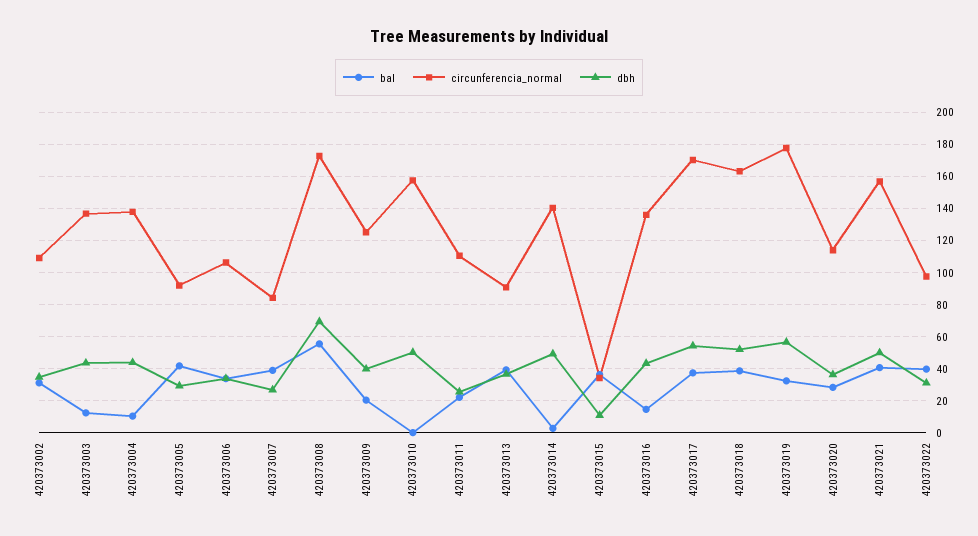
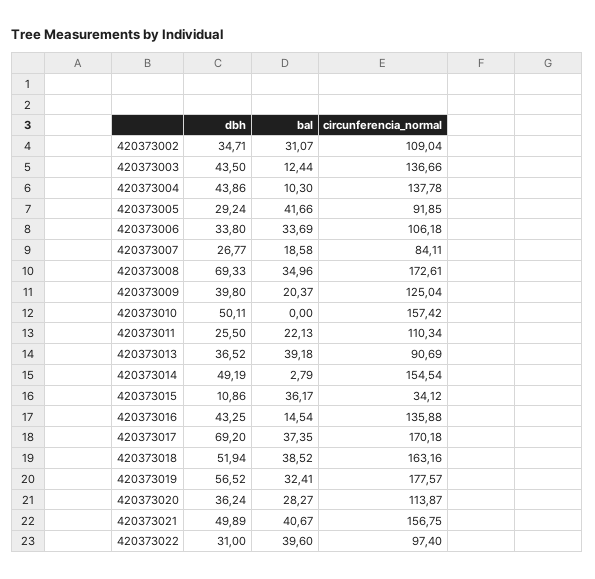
  {
    "bal": {
      "420373002": 31.07,
      "420373003": 12.44,
      "420373004": 10.3,
      "420373005": 41.66,
      "420373006": 33.69,
-     "420373007": 40,
+     "420373007": 18.58,
-     "420373008": 55,
+     "420373008": 34.96,
      "420373009": 20.37,
      "420373010": 0,
      "420373011": 22.13,
      "420373013": 39.18,
      "420373014": 2.79,
      "420373015": 36.17,
      "420373016": 14.54,
      "420373017": 37.35,
      "420373018": 38.52,
      "420373019": 32.41,
      "420373020": 28.27,
      "420373021": 40.67,
      "420373022": 39.6
    },
    "circunferencia_normal": {
      "420373002": 109.04,
      "420373003": 136.66,
      "420373004": 137.78,
      "420373005": 91.85,
      "420373006": 106.18,
      "420373007": 84.11,
      "420373008": 172.61,
      "420373009": 125.04,
      "420373010": 157.42,
      "420373011": 110.34,
      "420373013": 90.69,
-     "420373014": 140,
+     "420373014": 154.54,
      "420373015": 34.12,
      "420373016": 135.88,
      "420373017": 170.18,
      "420373018": 163.16,
      "420373019": 177.57,
      "420373020": 113.87,
      "420373021": 156.75,
      "420373022": 97.4
    },
    "dbh": {
      "420373002": 34.71,
      "420373003": 43.5,
      "420373004": 43.86,
      "420373005": 29.24,
      "420373006": 33.8,
      "420373007": 26.77,
      "420373008": 69.33,
      "420373009": 39.8,
      "420373010": 50.11,
      "420373011": 25.5,
      "420373013": 36.52,
      "420373014": 49.19,
      "420373015": 10.86,
      "420373016": 43.25,
-     "420373017": 55,
+     "420373017": 69.2,
      "420373018": 51.94,
      "420373019": 56.52,
      "420373020": 36.24,
      "420373021": 49.89,
      "420373022": 31
    }
  }

